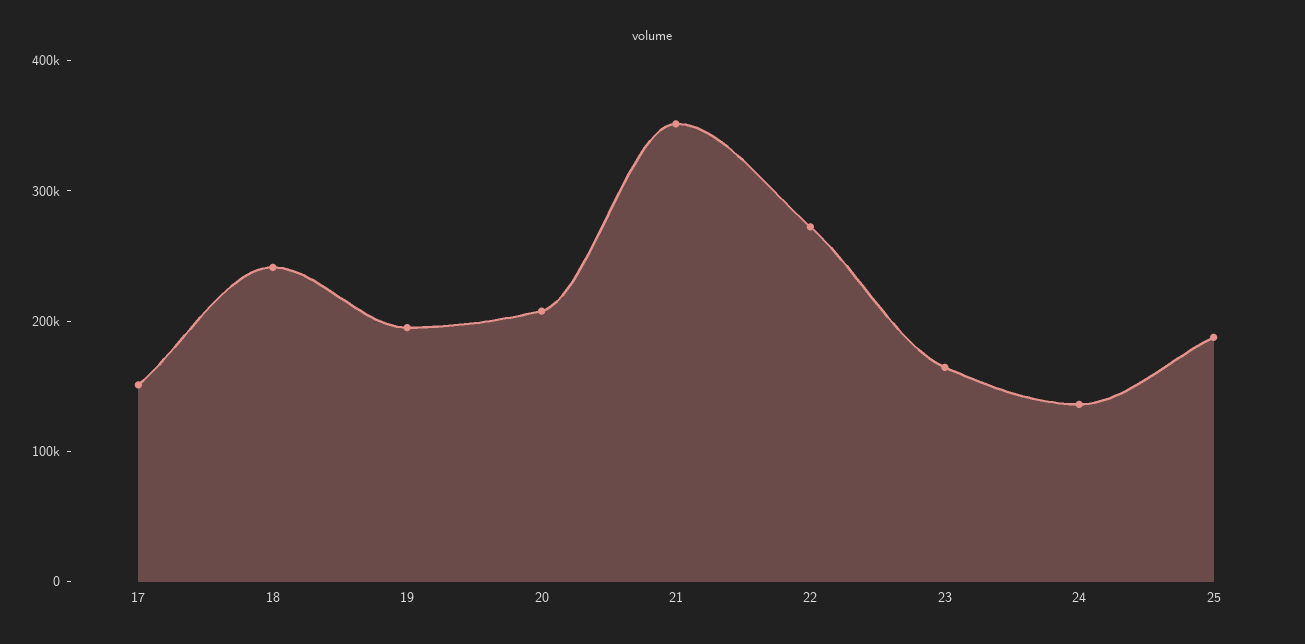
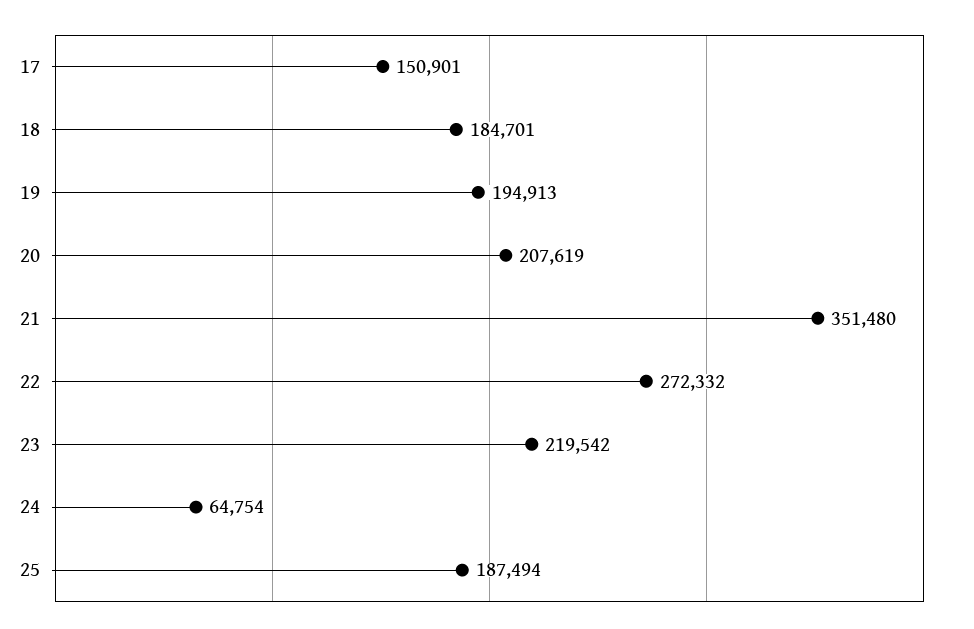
  {
    "17": 150901,
-   "18": 240000,
+   "18": 184701,
    "19": 194913,
    "20": 207619,
    "21": 351480,
    "22": 272332,
-   "23": 160000,
+   "23": 219542,
-   "24": 140000,
+   "24": 64754,
    "25": 187494
  }

